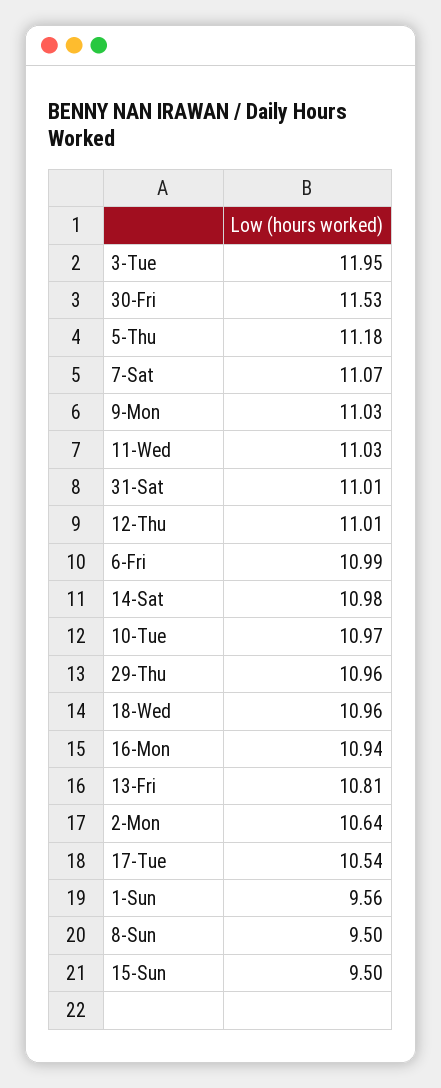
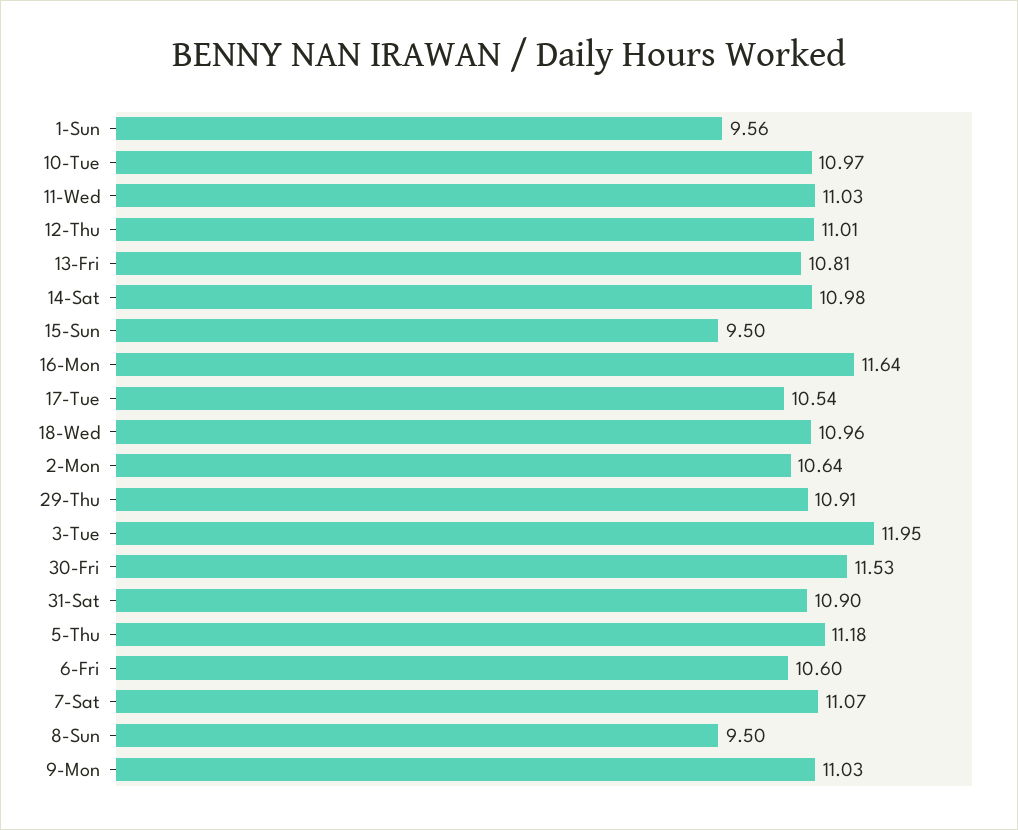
  {
    "3-Tue": 11.95,
    "30-Fri": 11.53,
    "5-Thu": 11.18,
    "7-Sat": 11.07,
    "9-Mon": 11.03,
    "11-Wed": 11.03,
-   "31-Sat": 11.01,
+   "31-Sat": 10.9,
    "12-Thu": 11.01,
-   "6-Fri": 10.99,
+   "6-Fri": 10.6,
    "14-Sat": 10.98,
    "10-Tue": 10.97,
-   "29-Thu": 10.96,
+   "29-Thu": 10.91,
    "18-Wed": 10.96,
-   "16-Mon": 10.94,
+   "16-Mon": 11.64,
    "13-Fri": 10.81,
    "2-Mon": 10.64,
    "17-Tue": 10.54,
    "1-Sun": 9.56,
    "8-Sun": 9.5,
    "15-Sun": 9.5
  }

